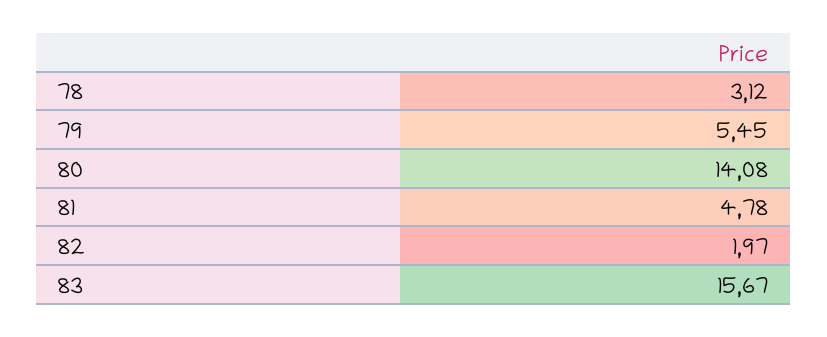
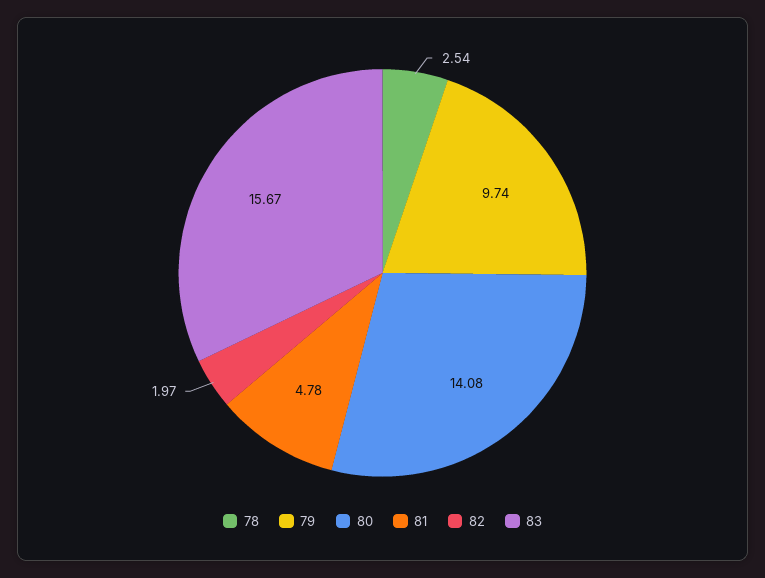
  {
-   "78": 3.12,
+   "78": 2.54,
-   "79": 5.45,
+   "79": 9.74,
    "80": 14.08,
    "81": 4.78,
    "82": 1.97,
    "83": 15.67
  }

